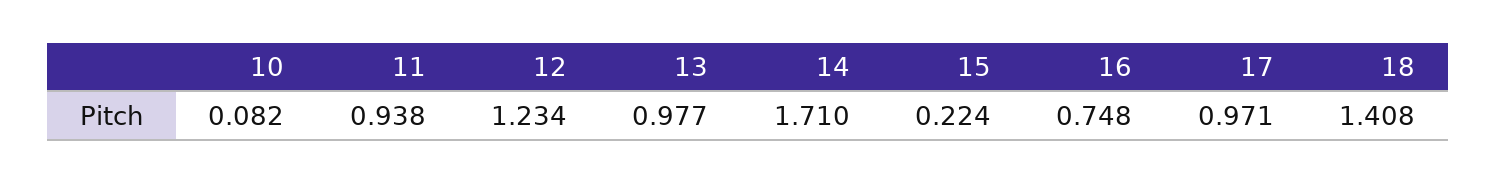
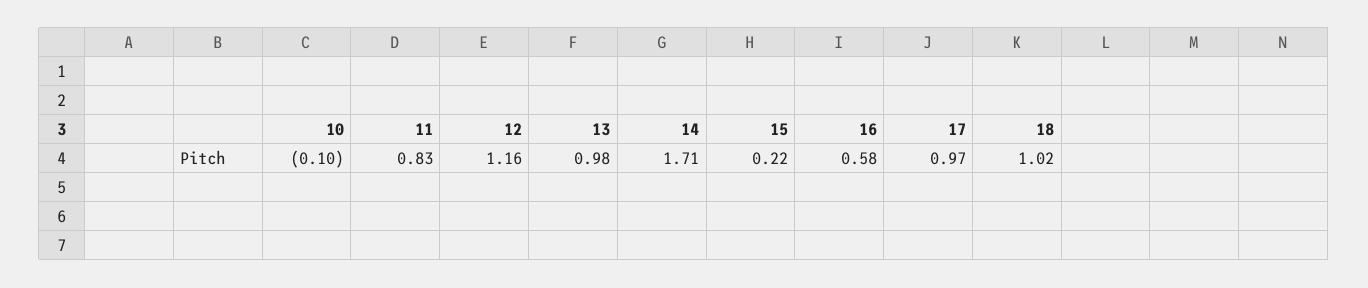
  {
-   "10": 0.082,
+   "10": -0.1,
-   "11": 0.938,
+   "11": 0.83,
-   "12": 1.234,
+   "12": 1.16,
    "13": 0.977,
    "14": 1.71,
    "15": 0.224,
-   "16": 0.748,
+   "16": 0.58,
    "17": 0.971,
-   "18": 1.408
+   "18": 1.02
  }

